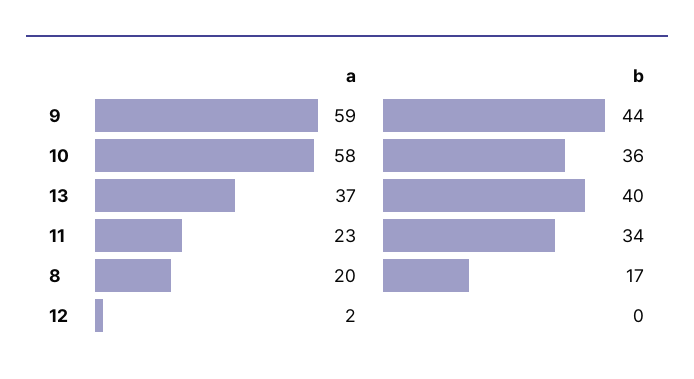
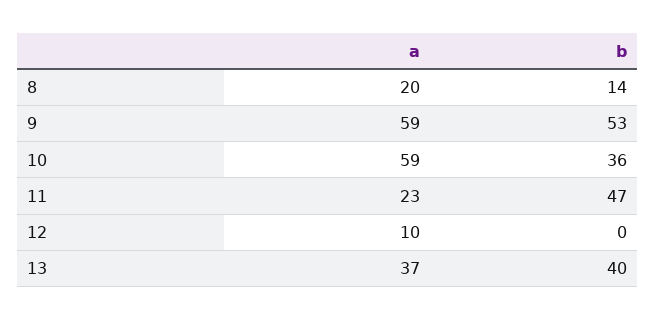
  {
    "a": {
      "9": 59,
-     "10": 58,
+     "10": 59,
      "13": 37,
      "11": 23,
      "8": 20,
-     "12": 2
+     "12": 10
    },
    "b": {
-     "9": 44,
+     "9": 53,
      "10": 36,
      "13": 40,
-     "11": 34,
+     "11": 47,
-     "8": 17,
+     "8": 14,
      "12": 0
    }
  }

